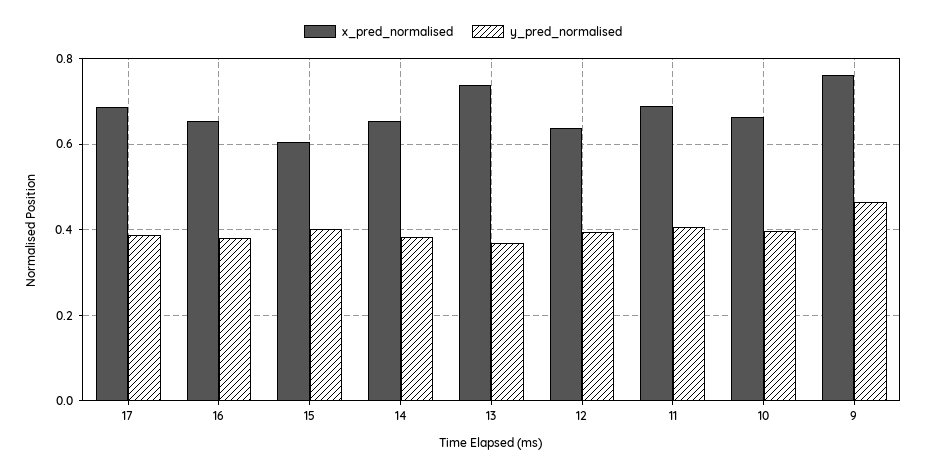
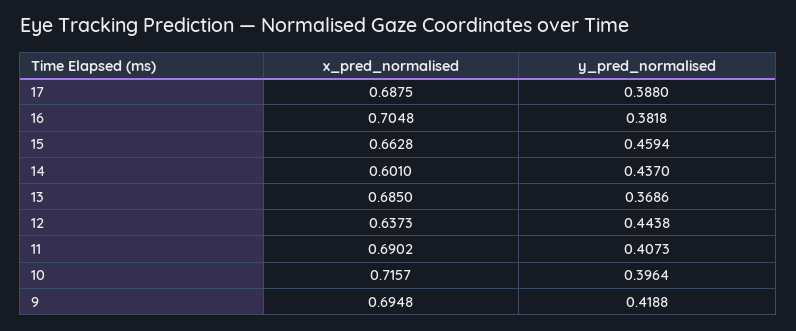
  {
    "x_pred_normalised": {
      "17": 0.6875,
-     "16": 0.66,
+     "16": 0.7048,
-     "15": 0.6,
+     "15": 0.6628,
-     "14": 0.66,
+     "14": 0.601,
-     "13": 0.74,
+     "13": 0.685,
      "12": 0.6373,
      "11": 0.6902,
-     "10": 0.66,
+     "10": 0.7157,
-     "9": 0.76
+     "9": 0.6948
    },
    "y_pred_normalised": {
      "17": 0.388,
      "16": 0.3818,
-     "15": 0.4,
+     "15": 0.4594,
-     "14": 0.38,
+     "14": 0.437,
      "13": 0.3686,
-     "12": 0.4,
+     "12": 0.4438,
      "11": 0.4073,
      "10": 0.3964,
-     "9": 0.46
+     "9": 0.4188
    }
  }

